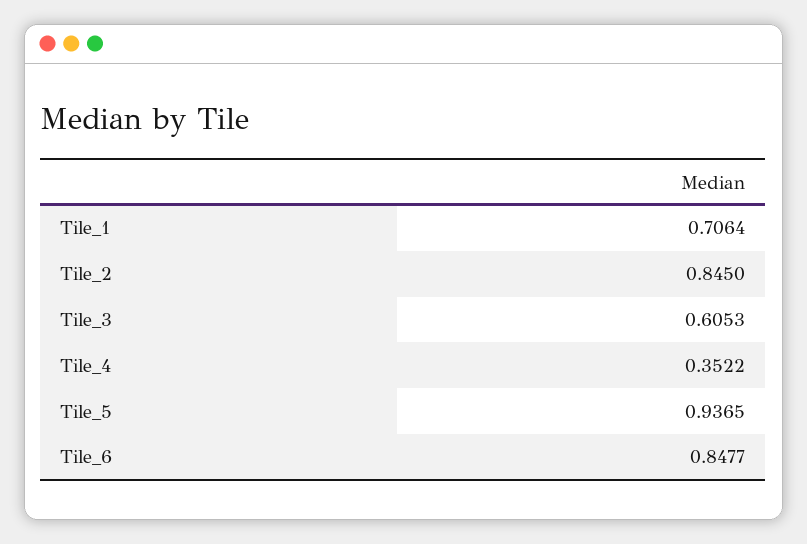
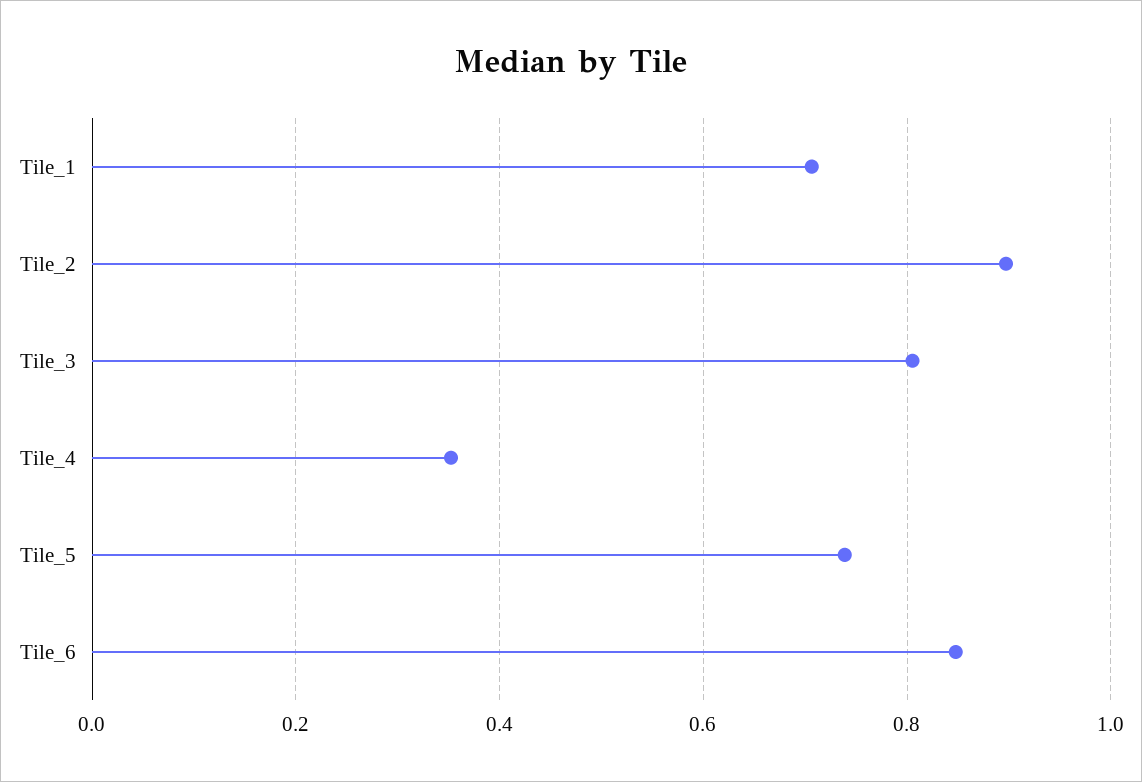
  {
    "Tile_1": 0.7064,
-   "Tile_2": 0.845,
+   "Tile_2": 0.9,
-   "Tile_3": 0.6053,
+   "Tile_3": 0.8,
    "Tile_4": 0.3522,
-   "Tile_5": 0.9365,
+   "Tile_5": 0.74,
    "Tile_6": 0.8477
  }

